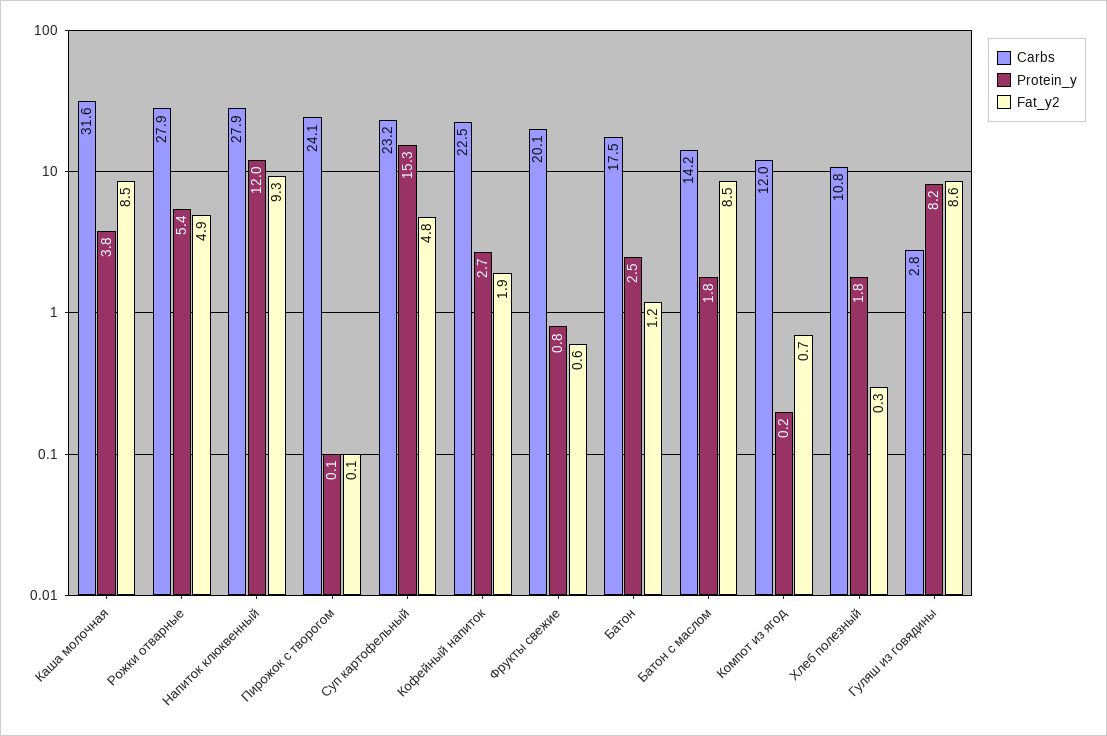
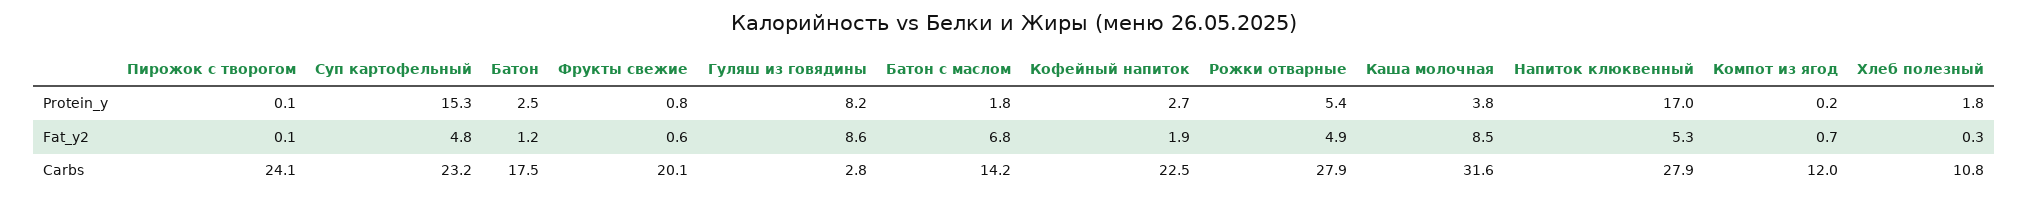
  {
    "Carbs": {
      "Каша молочная": 31.6,
      "Рожки отварные": 27.9,
      "Напиток клюквенный": 27.9,
      "Пирожок с творогом": 24.1,
      "Суп картофельный": 23.2,
      "Кофейный напиток": 22.5,
      "Фрукты свежие": 20.1,
      "Батон": 17.5,
      "Батон с маслом": 14.2,
      "Компот из ягод": 12,
      "Хлеб полезный": 10.8,
      "Гуляш из говядины": 2.8
    },
    "Protein_y": {
      "Каша молочная": 3.8,
      "Рожки отварные": 5.4,
-     "Напиток клюквенный": 12,
+     "Напиток клюквенный": 17,
      "Пирожок с творогом": 0.1,
      "Суп картофельный": 15.3,
      "Кофейный напиток": 2.7,
      "Фрукты свежие": 0.8,
      "Батон": 2.5,
      "Батон с маслом": 1.8,
      "Компот из ягод": 0.2,
      "Хлеб полезный": 1.8,
      "Гуляш из говядины": 8.2
    },
    "Fat_y2": {
      "Каша молочная": 8.5,
      "Рожки отварные": 4.9,
-     "Напиток клюквенный": 9.3,
+     "Напиток клюквенный": 5.3,
      "Пирожок с творогом": 0.1,
      "Суп картофельный": 4.8,
      "Кофейный напиток": 1.9,
      "Фрукты свежие": 0.6,
      "Батон": 1.2,
-     "Батон с маслом": 8.5,
+     "Батон с маслом": 6.8,
      "Компот из ягод": 0.7,
      "Хлеб полезный": 0.3,
      "Гуляш из говядины": 8.6
    }
  }

